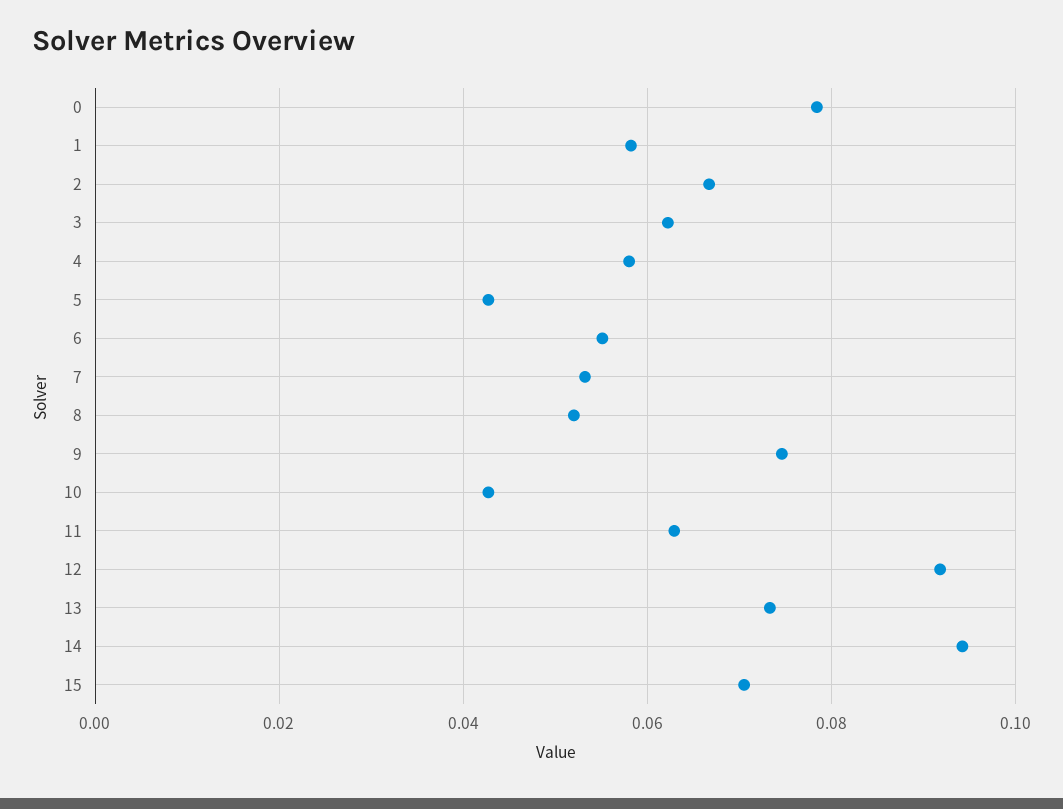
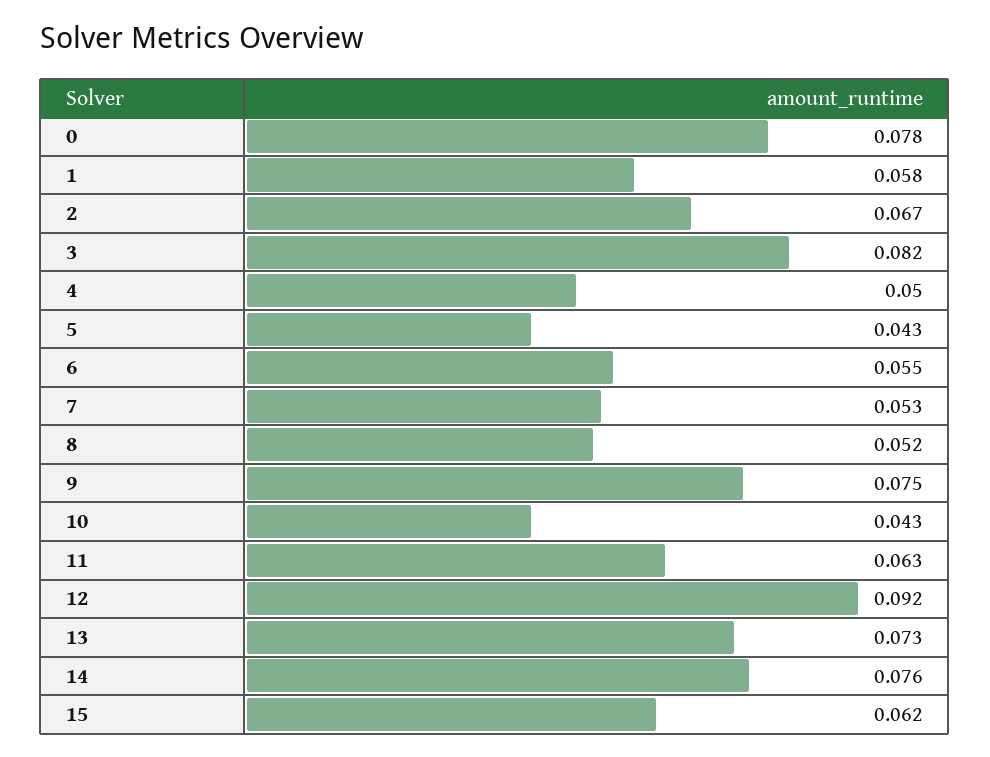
  {
    "0": 0.078,
    "1": 0.058,
    "2": 0.067,
-   "3": 0.062,
+   "3": 0.082,
-   "4": 0.058,
+   "4": 0.05,
    "5": 0.043,
    "6": 0.055,
    "7": 0.053,
    "8": 0.052,
    "9": 0.075,
    "10": 0.043,
    "11": 0.063,
    "12": 0.092,
    "13": 0.073,
-   "14": 0.094,
+   "14": 0.076,
-   "15": 0.07
+   "15": 0.062
  }

